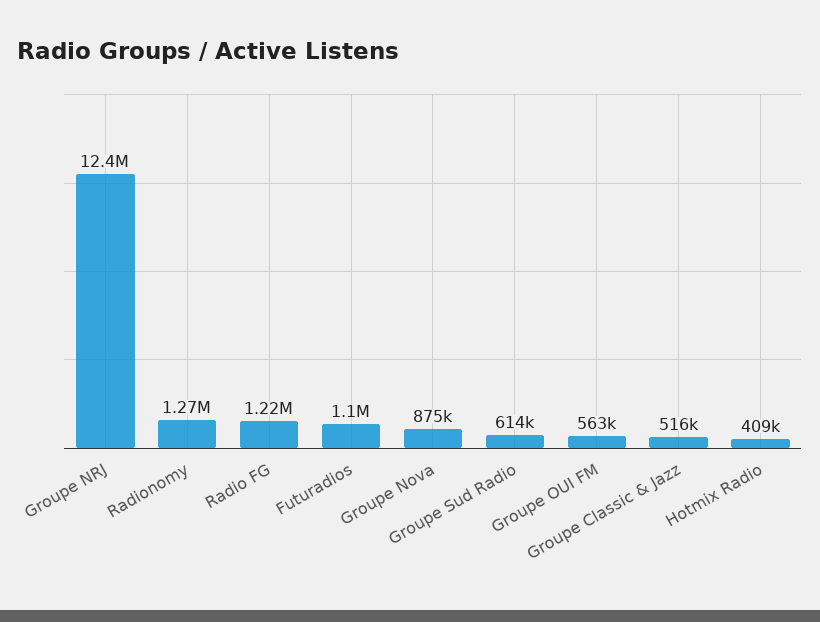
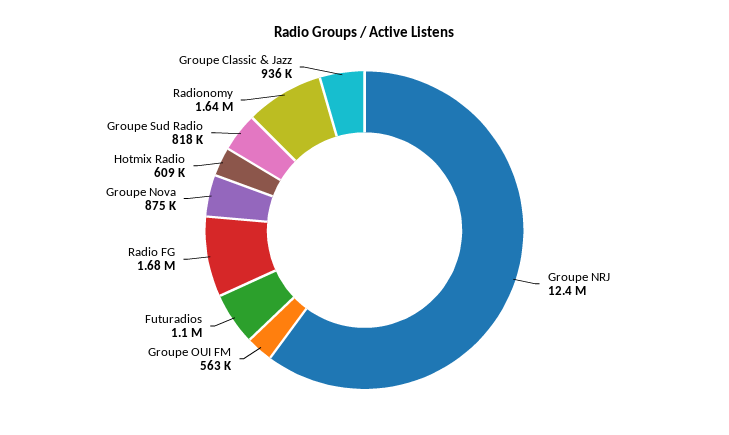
  {
    "Groupe NRJ": 12400000,
-   "Radionomy": 1270000,
+   "Radionomy": 1640000,
-   "Radio FG": 1220000,
+   "Radio FG": 1680000,
    "Futuradios": 1100000,
    "Groupe Nova": 875000,
-   "Groupe Sud Radio": 614000,
+   "Groupe Sud Radio": 818000,
    "Groupe OUI FM": 563000,
-   "Groupe Classic & Jazz": 516000,
+   "Groupe Classic & Jazz": 936000,
-   "Hotmix Radio": 409000
+   "Hotmix Radio": 609000
  }

